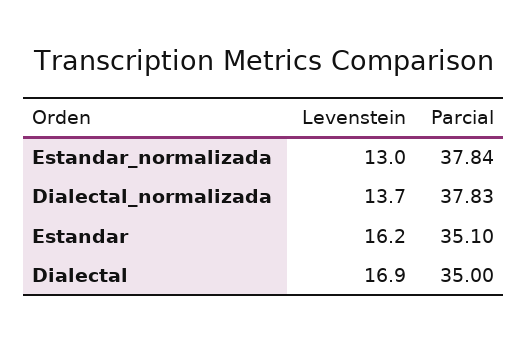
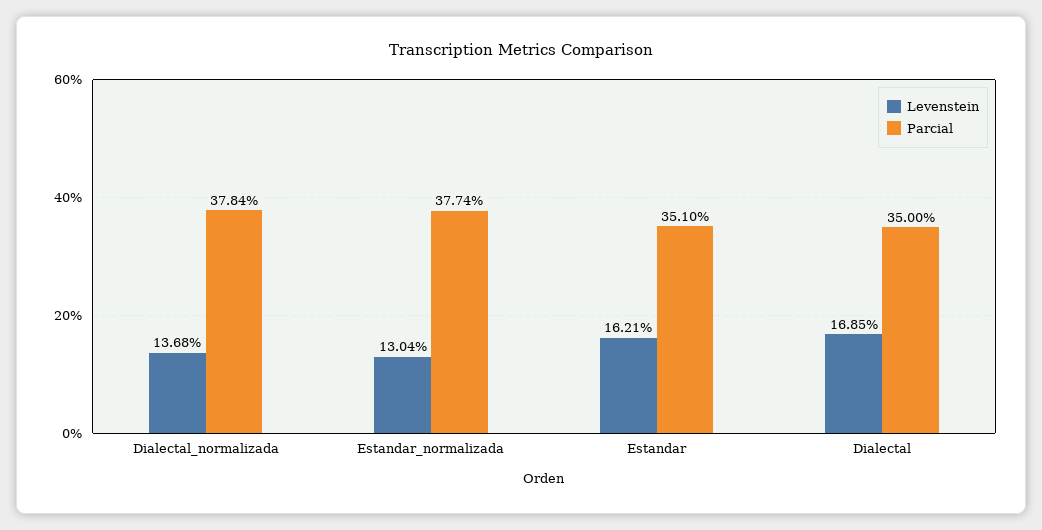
  {
    "Levenstein": {
      "Estandar_normalizada": 13.04,
      "Dialectal_normalizada": 13.68,
      "Estandar": 16.21,
      "Dialectal": 16.85
    },
    "Parcial": {
-     "Estandar_normalizada": 37.84,
+     "Estandar_normalizada": 37.74,
-     "Dialectal_normalizada": 37.83,
+     "Dialectal_normalizada": 37.84,
      "Estandar": 35.1,
      "Dialectal": 35
    }
  }

